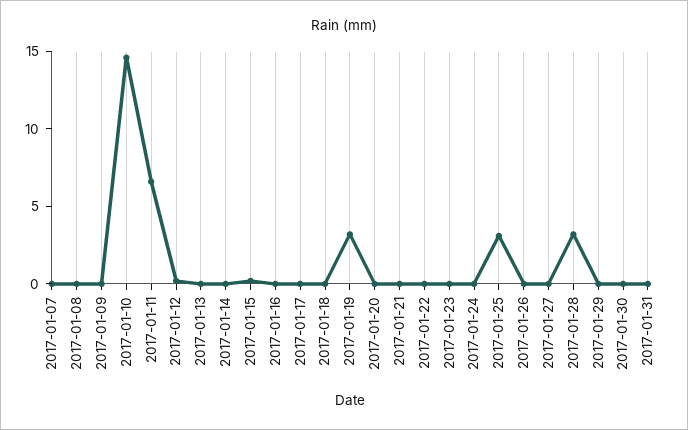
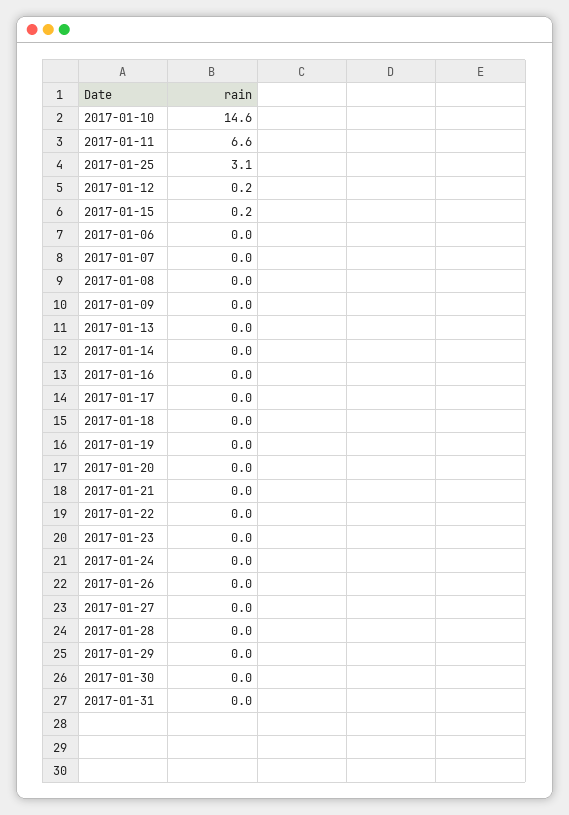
  {
    "2017-01-07": 0,
    "2017-01-08": 0,
    "2017-01-09": 0,
    "2017-01-10": 14.6,
    "2017-01-11": 6.6,
    "2017-01-12": 0.2,
    "2017-01-13": 0,
    "2017-01-14": 0,
    "2017-01-15": 0.2,
    "2017-01-16": 0,
    "2017-01-17": 0,
    "2017-01-18": 0,
-   "2017-01-19": 3,
+   "2017-01-19": 0,
    "2017-01-20": 0,
    "2017-01-21": 0,
    "2017-01-22": 0,
    "2017-01-23": 0,
    "2017-01-24": 0,
    "2017-01-25": 3.1,
    "2017-01-26": 0,
    "2017-01-27": 0,
-   "2017-01-28": 3,
+   "2017-01-28": 0,
    "2017-01-29": 0,
    "2017-01-30": 0,
-   "2017-01-31": 0
+   "2017-01-31": 0,
+   "2017-01-06": 0
  }

